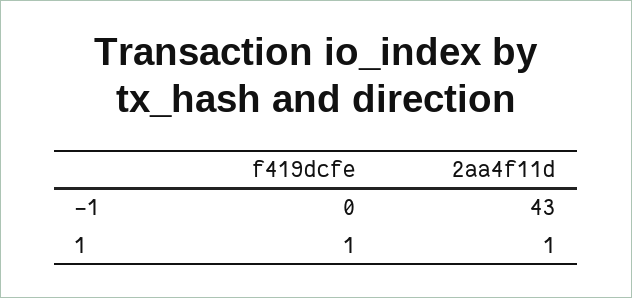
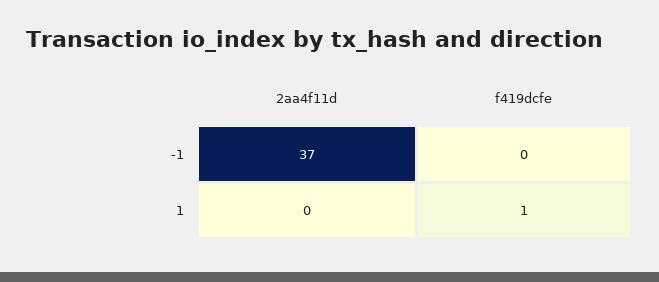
  {
    "f419dcfe": {
      "-1": 0,
      "1": 1
    },
    "2aa4f11d": {
-     "-1": 43,
+     "-1": 37,
-     "1": 1
+     "1": 0
    }
  }

